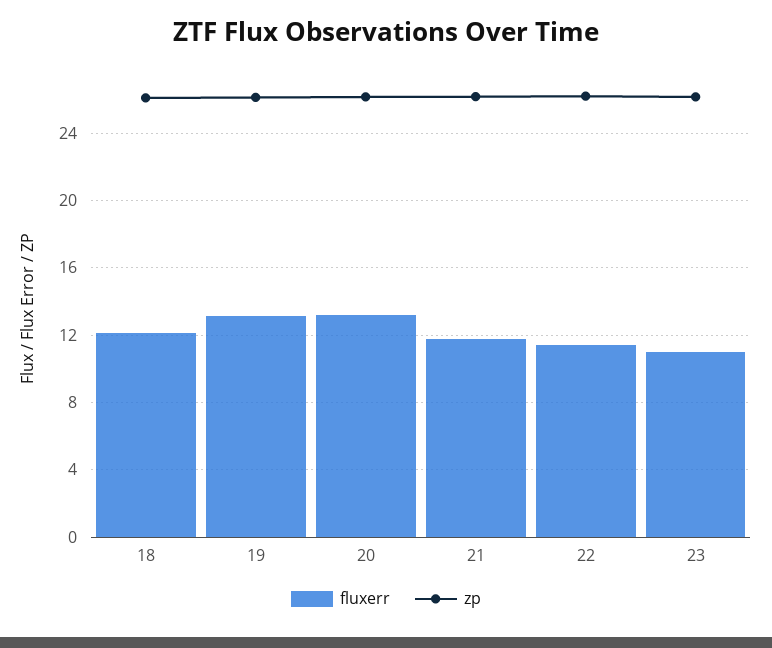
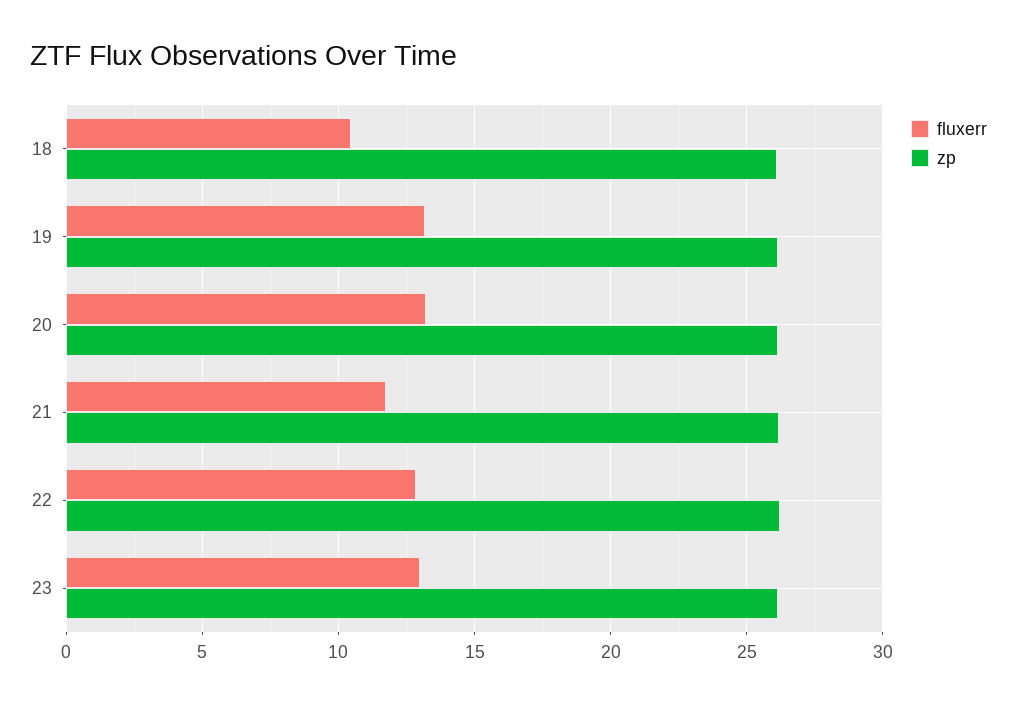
  {
    "fluxerr": {
-     "18": 12,
+     "18": 10.5,
      "19": 13,
      "20": 13,
      "21": 12,
-     "22": 11.5,
+     "22": 13,
-     "23": 11
+     "23": 13
    },
    "zp": {
      "18": 26,
      "19": 26,
      "20": 26,
      "21": 26,
      "22": 26,
      "23": 26
    }
  }

